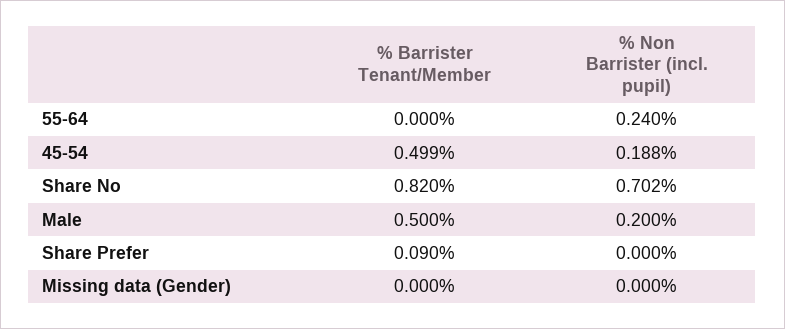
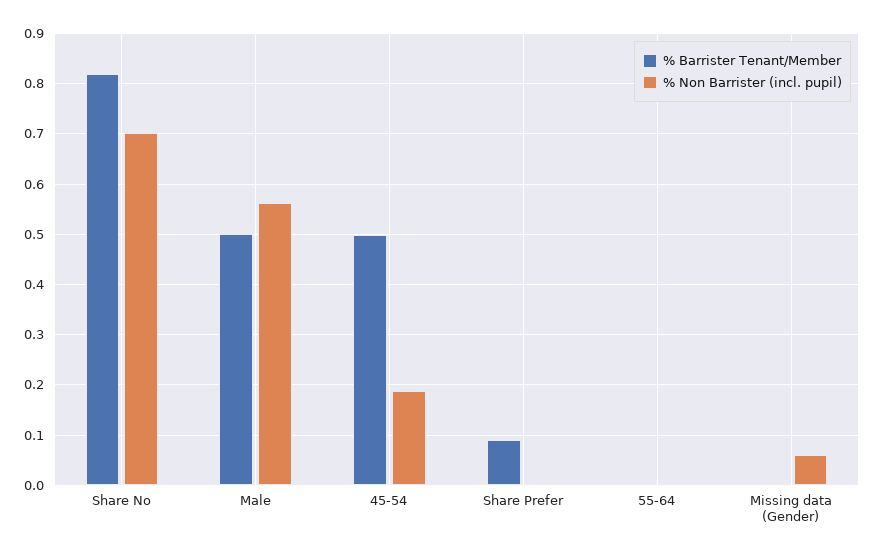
  {
    "% Barrister Tenant/Member": {
      "55-64": 0,
      "45-54": 0.499,
      "Share No": 0.82,
      "Male": 0.5,
      "Share Prefer": 0.09,
      "Missing data (Gender)": 0
    },
    "% Non Barrister (incl. pupil)": {
-     "55-64": 0.24,
+     "55-64": 0,
      "45-54": 0.188,
      "Share No": 0.702,
-     "Male": 0.2,
+     "Male": 0.56,
      "Share Prefer": 0,
-     "Missing data (Gender)": 0
+     "Missing data (Gender)": 0.06
    }
  }

